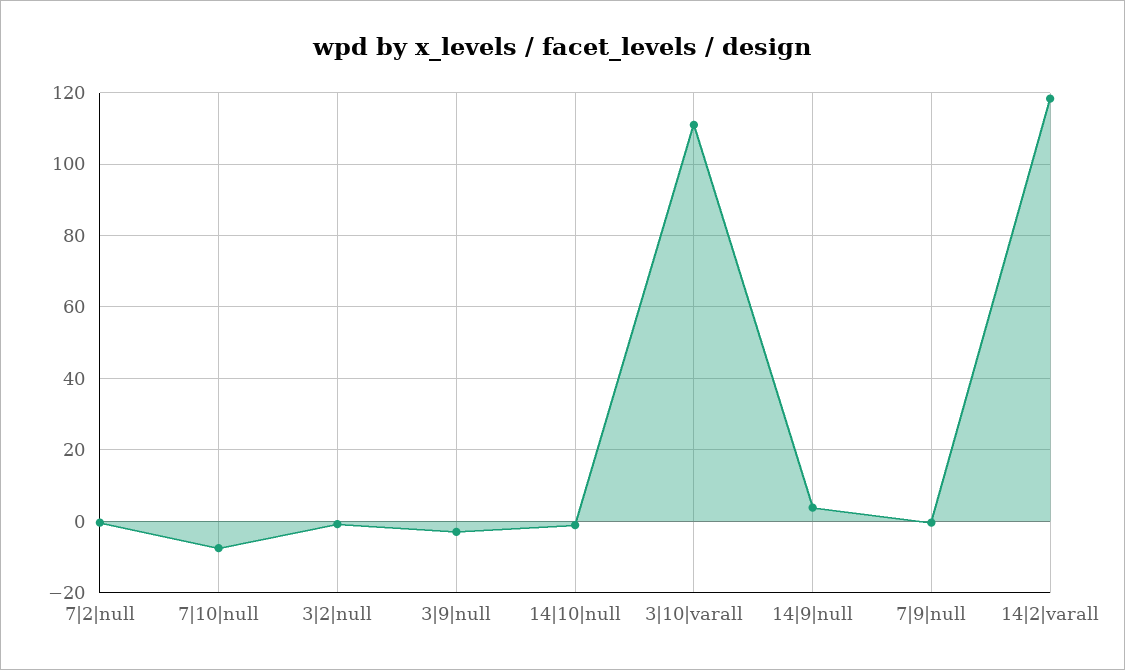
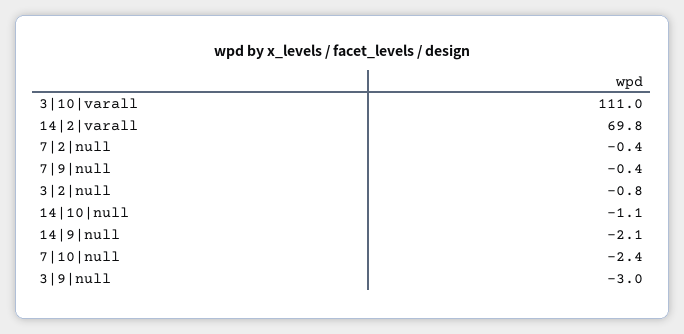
  {
    "7|2|null": -0.4,
-   "7|10|null": -8,
+   "7|10|null": -2.4,
    "3|2|null": -0.8,
    "3|9|null": -3,
    "14|10|null": -1.1,
    "3|10|varall": 111,
-   "14|9|null": 4,
+   "14|9|null": -2.1,
    "7|9|null": -0.4,
-   "14|2|varall": 118
+   "14|2|varall": 69.8
  }

